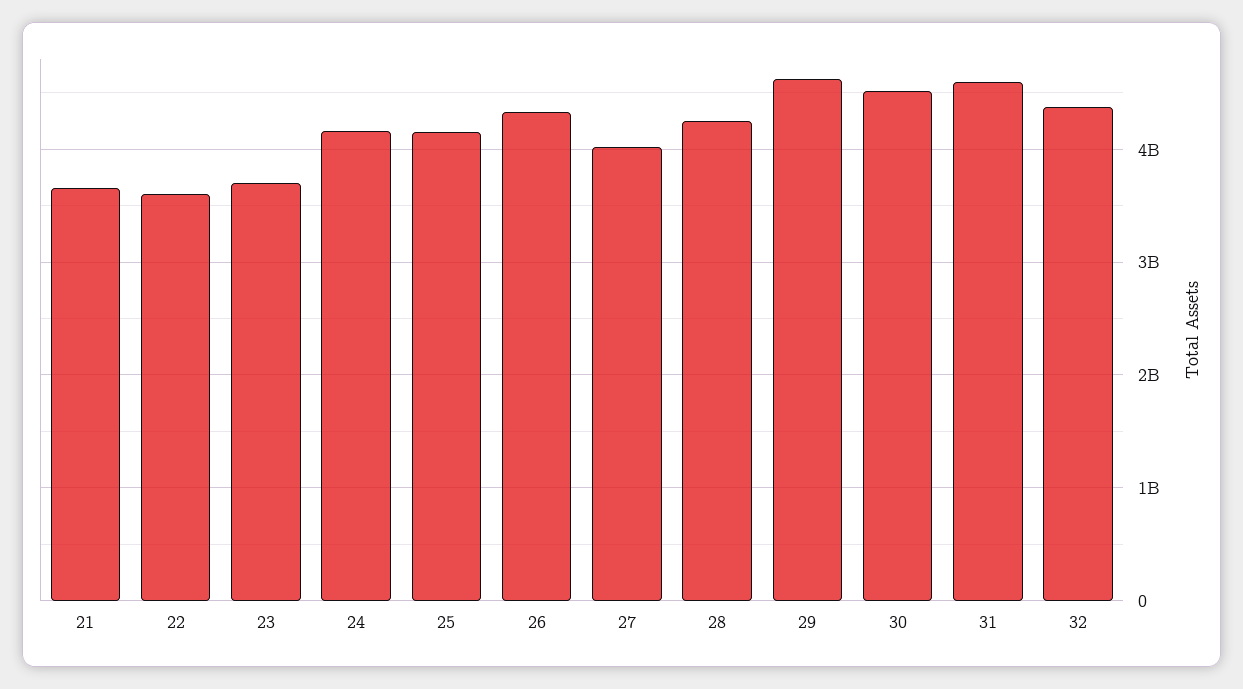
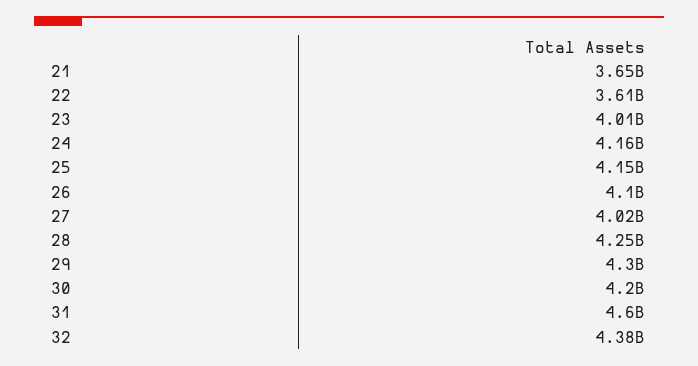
  {
    "21": 3650000000,
    "22": 3610000000,
-   "23": 3700000000,
+   "23": 4010000000,
    "24": 4160000000,
    "25": 4150000000,
-   "26": 4300000000,
+   "26": 4100000000,
    "27": 4020000000,
    "28": 4250000000,
-   "29": 4600000000,
+   "29": 4300000000,
-   "30": 4500000000,
+   "30": 4200000000,
    "31": 4600000000,
    "32": 4380000000
  }

